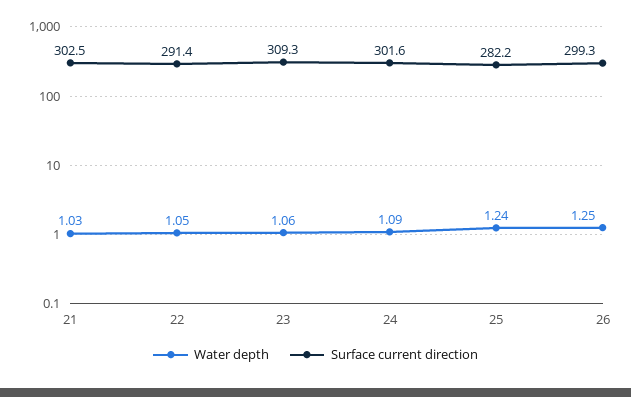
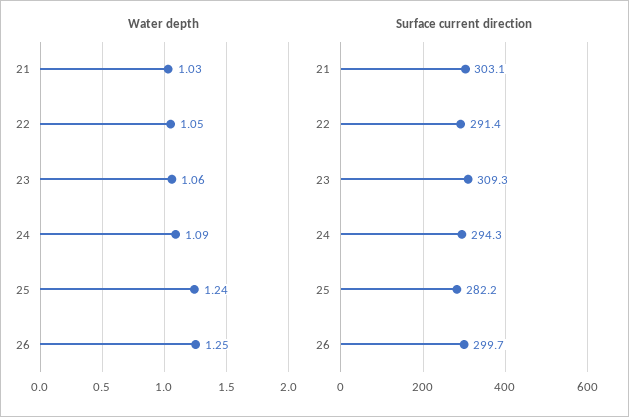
  {
    "Water depth": {
      "21": 1.03,
      "22": 1.05,
      "23": 1.06,
      "24": 1.09,
      "25": 1.24,
      "26": 1.25
    },
    "Surface current direction": {
-     "21": 302.5,
+     "21": 303.1,
      "22": 291.4,
      "23": 309.3,
-     "24": 301.6,
+     "24": 294.3,
      "25": 282.2,
-     "26": 299.3
+     "26": 299.7
    }
  }

